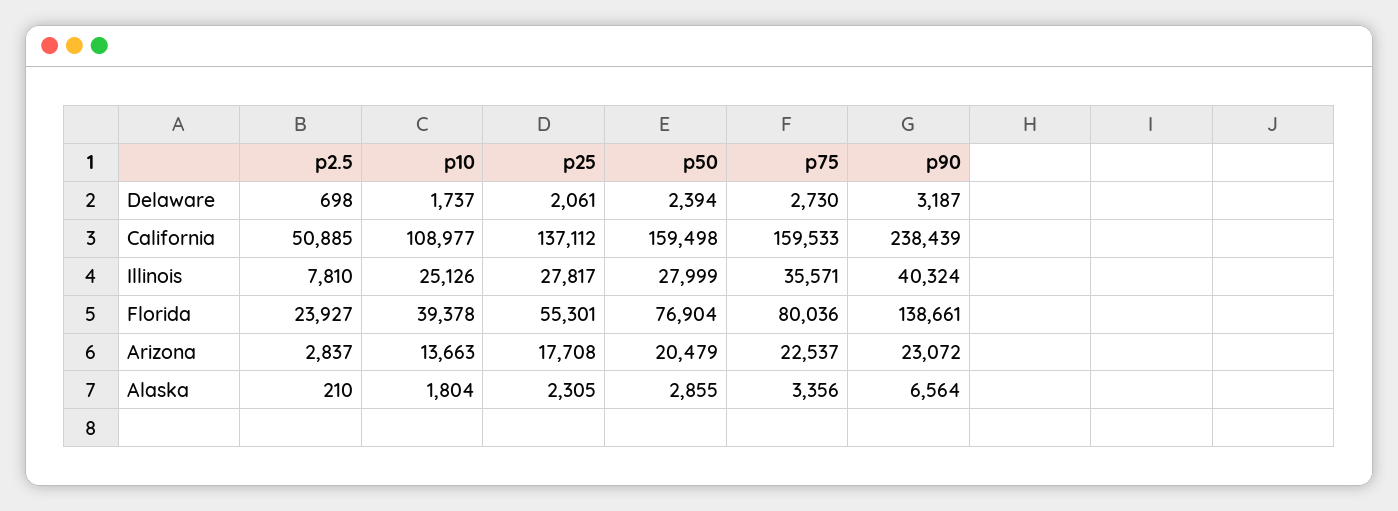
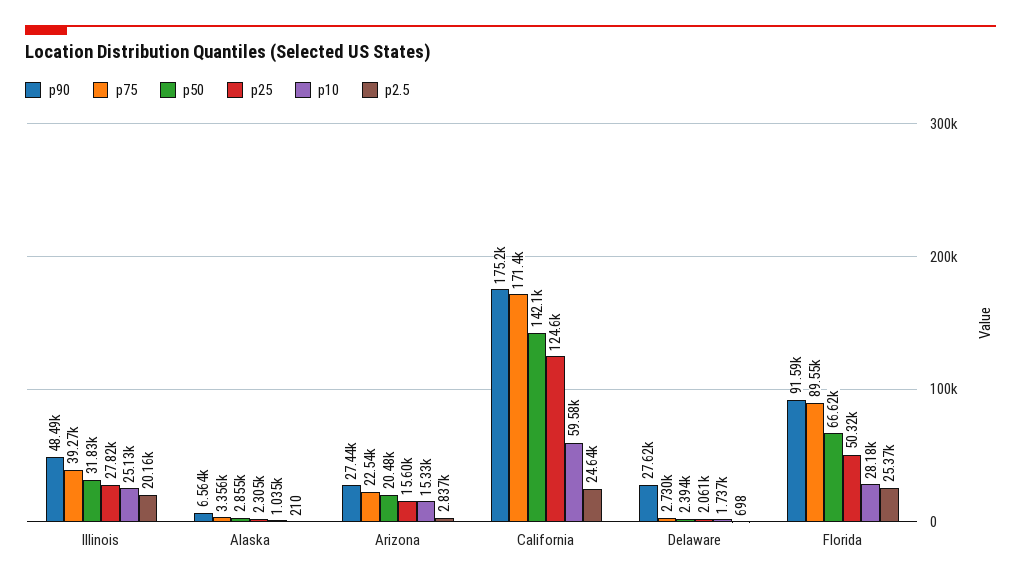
  {
    "p2.5": {
      "Delaware": 698,
-     "California": 50885,
+     "California": 24640,
-     "Illinois": 7810,
+     "Illinois": 20160,
-     "Florida": 23927,
+     "Florida": 25370,
      "Arizona": 2837,
      "Alaska": 210
    },
    "p10": {
      "Delaware": 1737,
-     "California": 108977,
+     "California": 59580,
      "Illinois": 25126,
-     "Florida": 39378,
+     "Florida": 28180,
-     "Arizona": 13663,
+     "Arizona": 15330,
-     "Alaska": 1804
+     "Alaska": 1035
    },
    "p25": {
      "Delaware": 2061,
-     "California": 137112,
+     "California": 124600,
      "Illinois": 27817,
-     "Florida": 55301,
+     "Florida": 50320,
-     "Arizona": 17708,
+     "Arizona": 15600,
      "Alaska": 2305
    },
    "p50": {
      "Delaware": 2394,
-     "California": 159498,
+     "California": 142100,
-     "Illinois": 27999,
+     "Illinois": 31830,
-     "Florida": 76904,
+     "Florida": 66620,
      "Arizona": 20479,
      "Alaska": 2855
    },
    "p75": {
      "Delaware": 2730,
-     "California": 159533,
+     "California": 171400,
-     "Illinois": 35571,
+     "Illinois": 39270,
-     "Florida": 80036,
+     "Florida": 89550,
      "Arizona": 22537,
      "Alaska": 3356
    },
    "p90": {
-     "Delaware": 3187,
+     "Delaware": 27620,
-     "California": 238439,
+     "California": 175200,
-     "Illinois": 40324,
+     "Illinois": 48490,
-     "Florida": 138661,
+     "Florida": 91590,
-     "Arizona": 23072,
+     "Arizona": 27440,
      "Alaska": 6564
    }
  }

